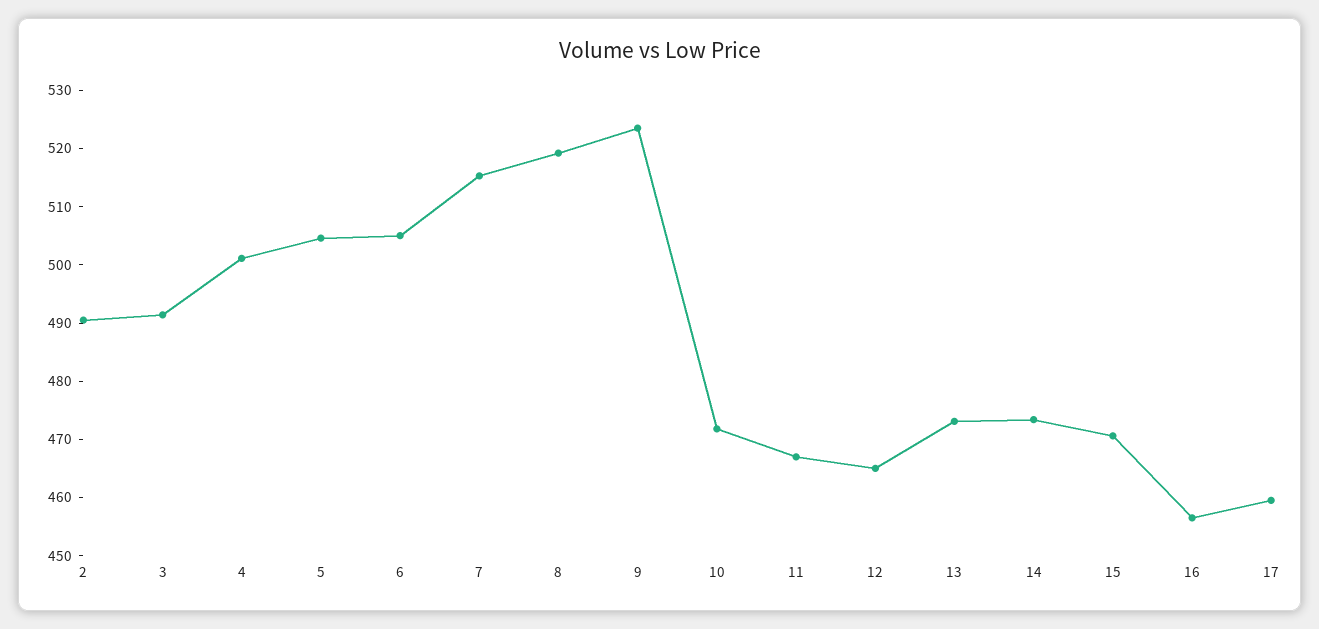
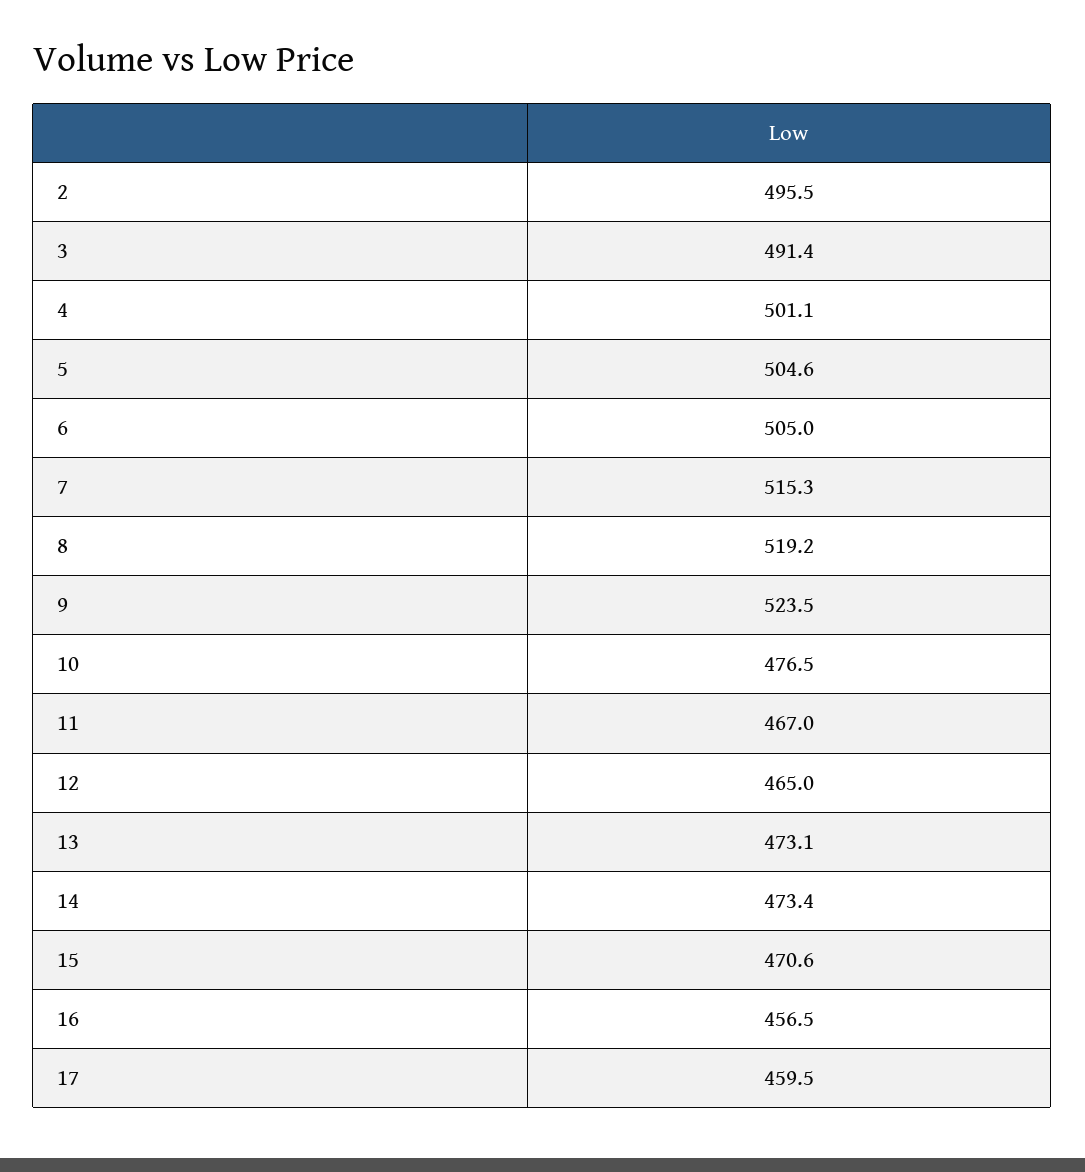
  {
-   "2": 490,
+   "2": 495.5,
    "3": 491.4,
    "4": 501.1,
    "5": 504.6,
    "6": 505,
    "7": 515.3,
    "8": 519.2,
    "9": 523.5,
-   "10": 472,
+   "10": 476.5,
    "11": 467,
    "12": 465,
    "13": 473.1,
    "14": 473.4,
    "15": 470.6,
    "16": 456.5,
    "17": 459.5
  }

